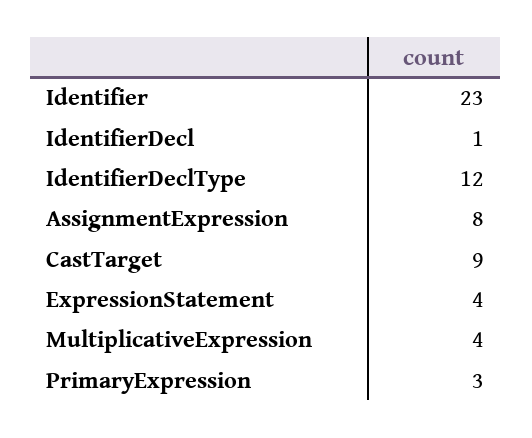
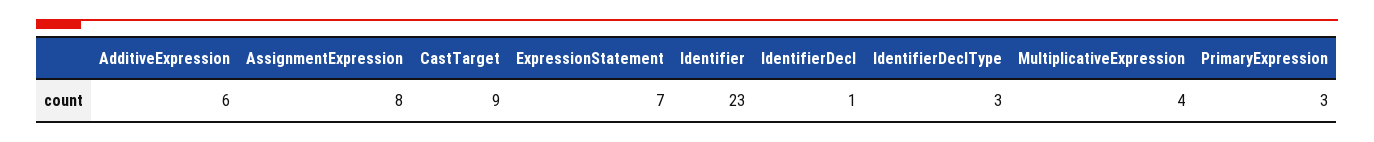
  {
    "Identifier": 23,
    "IdentifierDecl": 1,
-   "IdentifierDeclType": 12,
+   "IdentifierDeclType": 3,
    "AssignmentExpression": 8,
    "CastTarget": 9,
-   "ExpressionStatement": 4,
+   "ExpressionStatement": 7,
    "MultiplicativeExpression": 4,
-   "PrimaryExpression": 3
+   "PrimaryExpression": 3,
+   "AdditiveExpression": 6
  }

